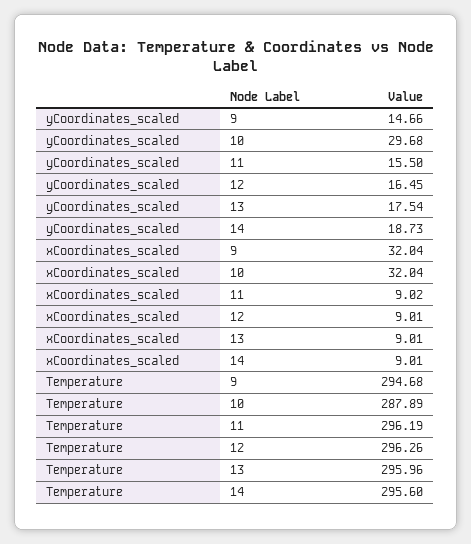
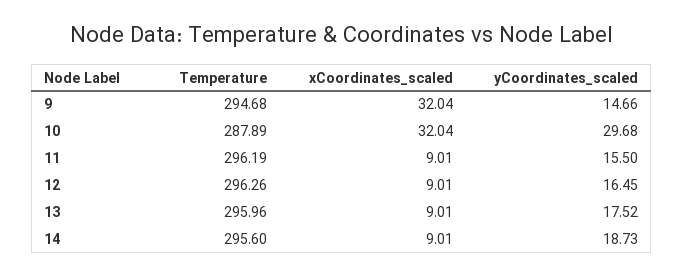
  {
    "yCoordinates_scaled": {
      "9": 14.66,
      "10": 29.68,
      "11": 15.5,
      "12": 16.45,
-     "13": 17.54,
+     "13": 17.52,
      "14": 18.73
    },
    "xCoordinates_scaled": {
      "9": 32.04,
      "10": 32.04,
-     "11": 9.02,
+     "11": 9.01,
      "12": 9.01,
      "13": 9.01,
      "14": 9.01
    },
    "Temperature": {
      "9": 294.68,
      "10": 287.89,
      "11": 296.19,
      "12": 296.26,
      "13": 295.96,
      "14": 295.6
    }
  }

